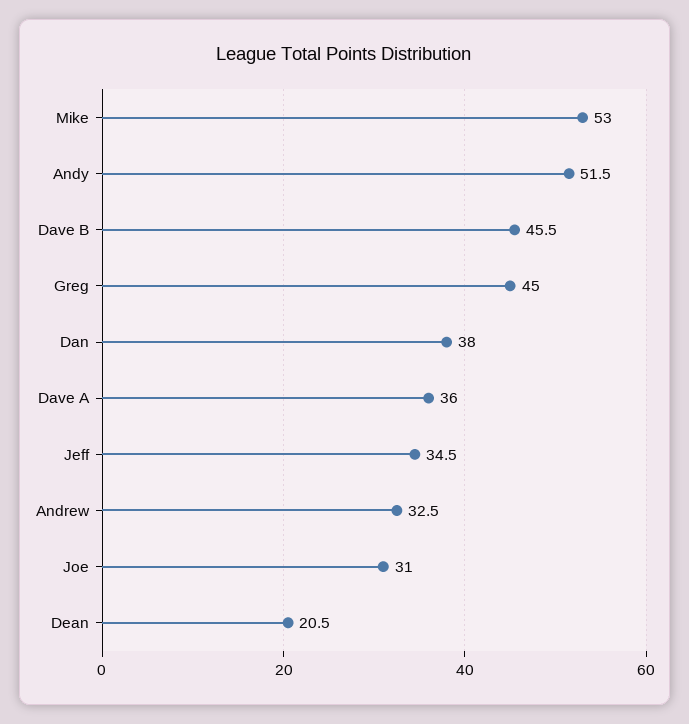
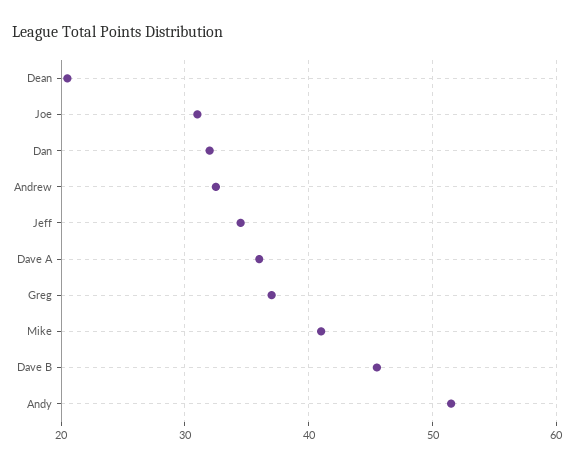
  {
-   "Mike": 53,
+   "Mike": 41,
    "Andy": 51.5,
    "Dave B": 45.5,
-   "Greg": 45,
+   "Greg": 37,
-   "Dan": 38,
+   "Dan": 32,
    "Dave A": 36,
    "Jeff": 34.5,
    "Andrew": 32.5,
    "Joe": 31,
    "Dean": 20.5
  }

